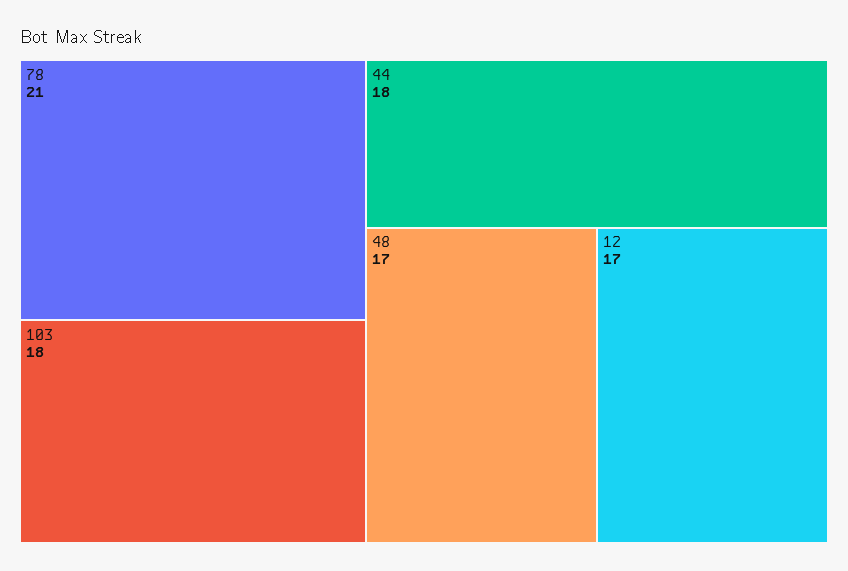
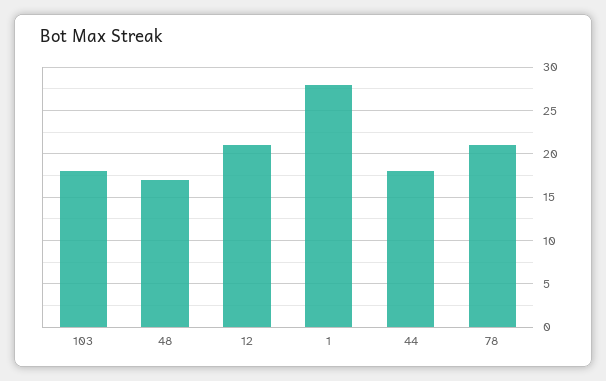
  {
    "78": 21,
    "103": 18,
    "44": 18,
    "48": 17,
-   "12": 17
+   "12": 21,
+   "1": 28
  }

